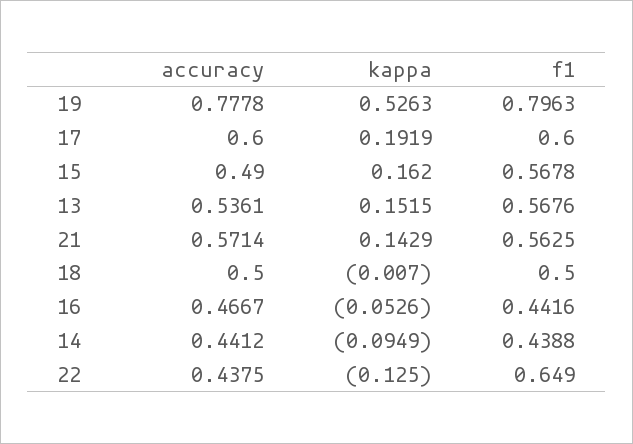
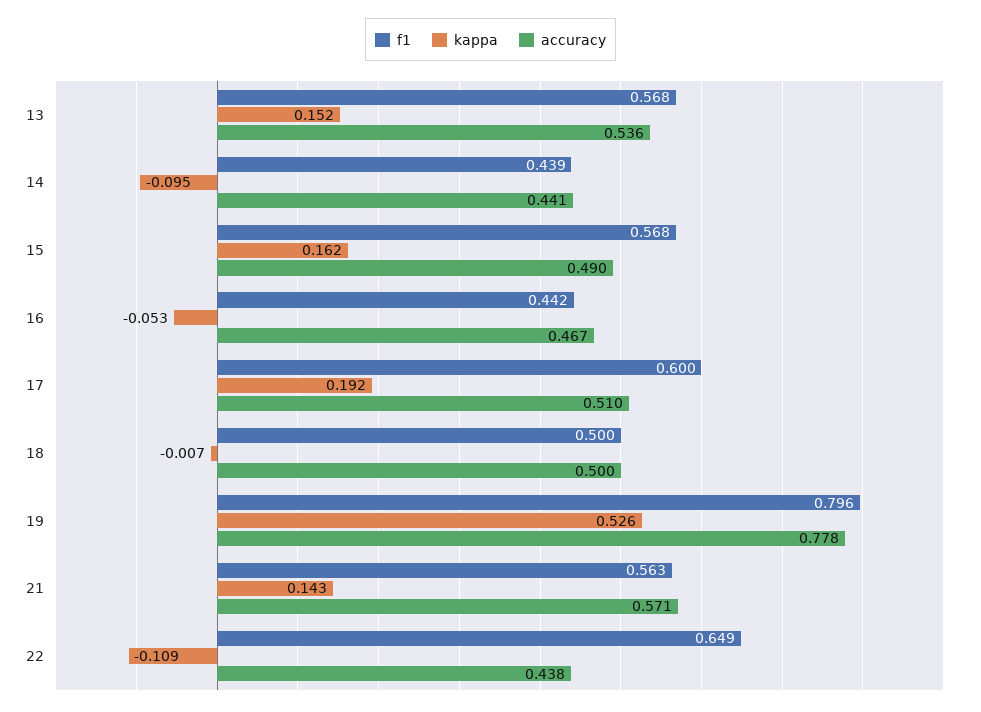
  {
    "accuracy": {
      "19": 0.7778,
-     "17": 0.6,
+     "17": 0.51,
      "15": 0.49,
      "13": 0.5361,
      "21": 0.5714,
      "18": 0.5,
      "16": 0.4667,
      "14": 0.4412,
      "22": 0.4375
    },
    "kappa": {
      "19": 0.5263,
      "17": 0.1919,
      "15": 0.162,
      "13": 0.1515,
      "21": 0.1429,
      "18": -0.007,
      "16": -0.0526,
      "14": -0.0949,
-     "22": -0.125
+     "22": -0.109
    },
    "f1": {
      "19": 0.7963,
      "17": 0.6,
      "15": 0.5678,
      "13": 0.5676,
      "21": 0.5625,
      "18": 0.5,
      "16": 0.4416,
      "14": 0.4388,
      "22": 0.649
    }
  }

